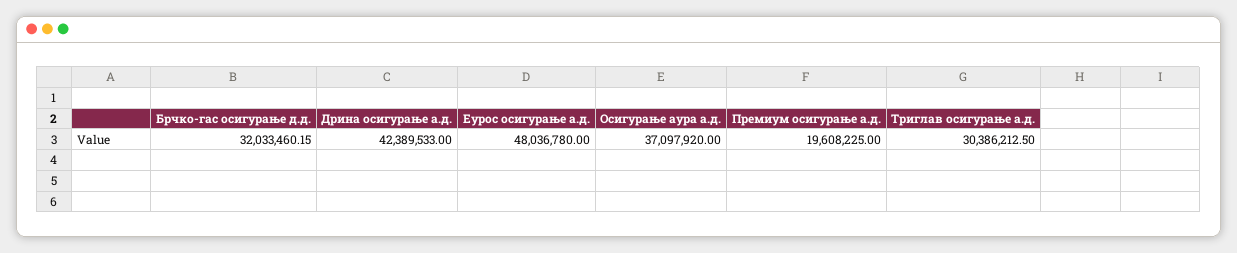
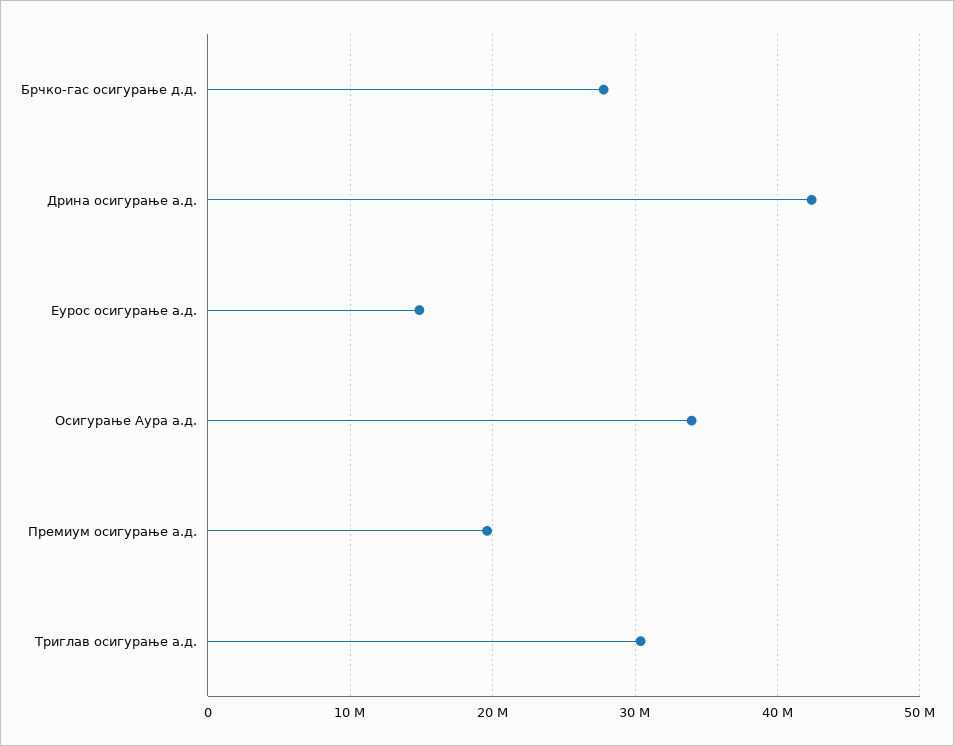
  {
-   "Брчко-гас осигурање д.д.": 32033460.15,
+   "Брчко-гас осигурање д.д.": 28000000,
    "Дрина осигурање а.д.": 42389533,
-   "Еурос осигурање а.д.": 48036780,
+   "Еурос осигурање а.д.": 15000000,
-   "Осигурање аура а.д.": 37097920,
+   "Осигурање аура а.д.": 34000000,
    "Премиум осигурање а.д.": 19608225,
    "Триглав осигурање а.д.": 30386212.5
  }

